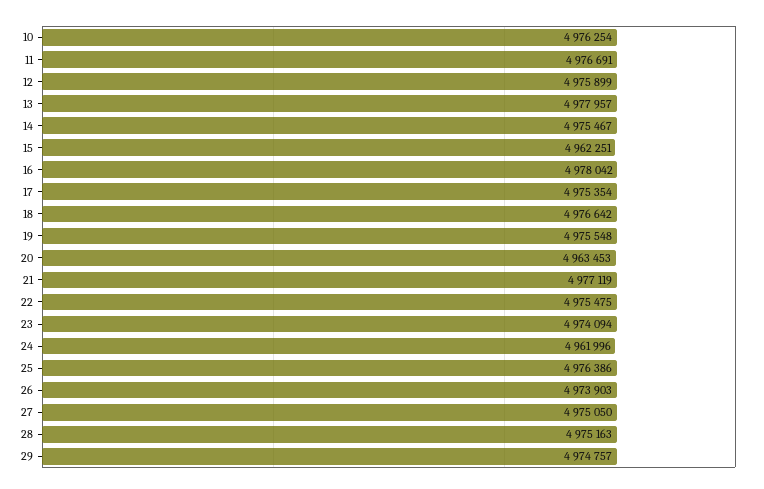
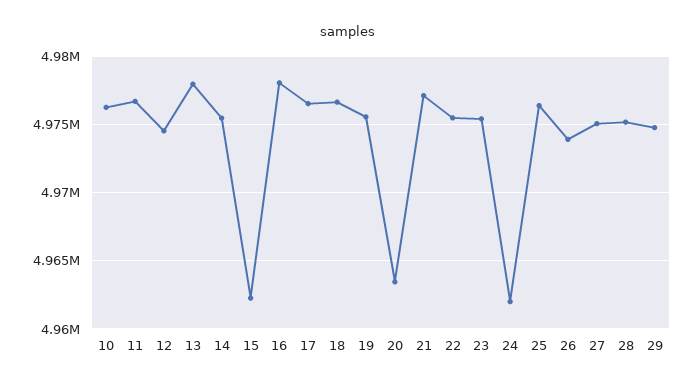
  {
    "10": 4976254,
    "11": 4976691,
-   "12": 4975899,
+   "12": 4974500,
    "13": 4977957,
    "14": 4975467,
    "15": 4962251,
    "16": 4978042,
-   "17": 4975354,
+   "17": 4976500,
    "18": 4976642,
    "19": 4975548,
    "20": 4963453,
    "21": 4977119,
    "22": 4975475,
-   "23": 4974094,
+   "23": 4975500,
    "24": 4961996,
    "25": 4976386,
    "26": 4973903,
    "27": 4975050,
    "28": 4975163,
    "29": 4974757
  }

